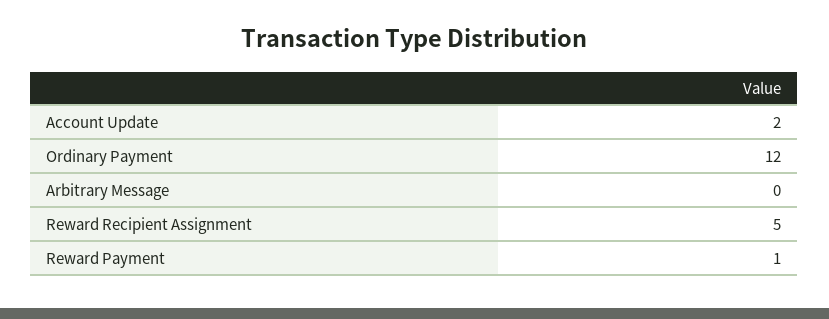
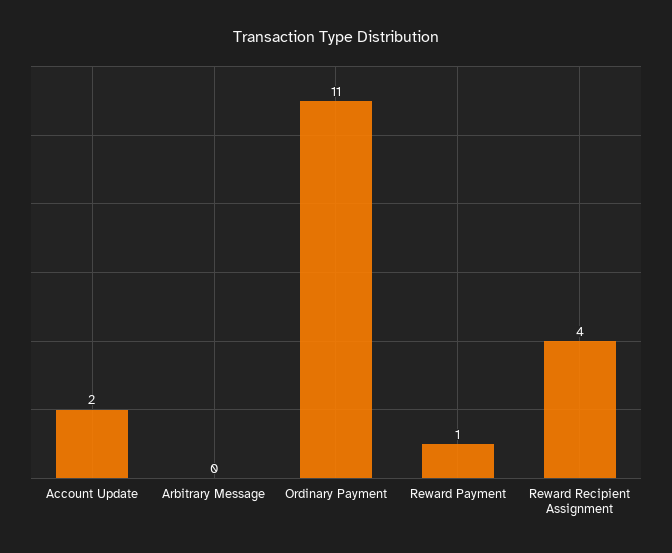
  {
    "Account Update": 2,
-   "Ordinary Payment": 12,
+   "Ordinary Payment": 11,
    "Arbitrary Message": 0,
-   "Reward Recipient Assignment": 5,
+   "Reward Recipient Assignment": 4,
    "Reward Payment": 1
  }

